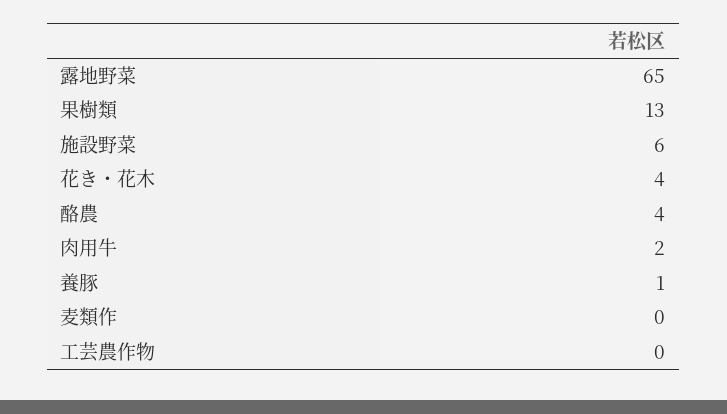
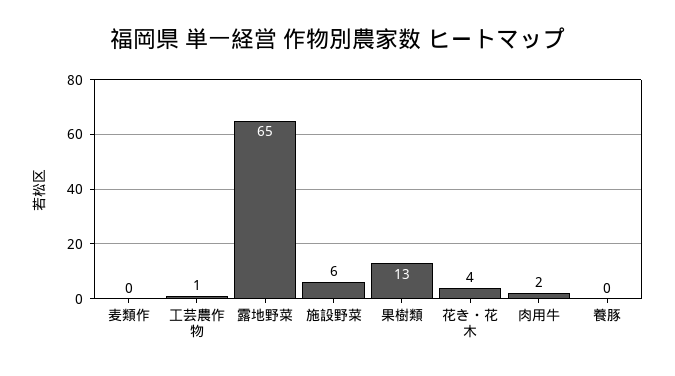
  {
    "露地野菜": 65,
    "果樹類": 13,
    "施設野菜": 6,
    "花き・花木": 4,
-   "酪農": 4,
    "肉用牛": 2,
-   "養豚": 1,
+   "養豚": 0,
    "麦類作": 0,
-   "工芸農作物": 0
+   "工芸農作物": 1
  }

